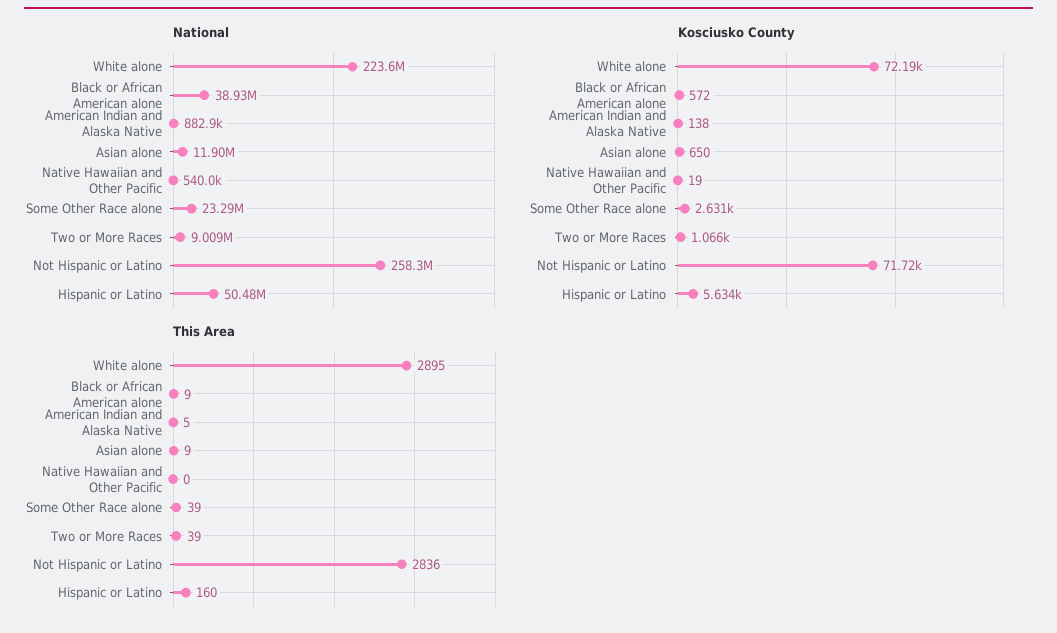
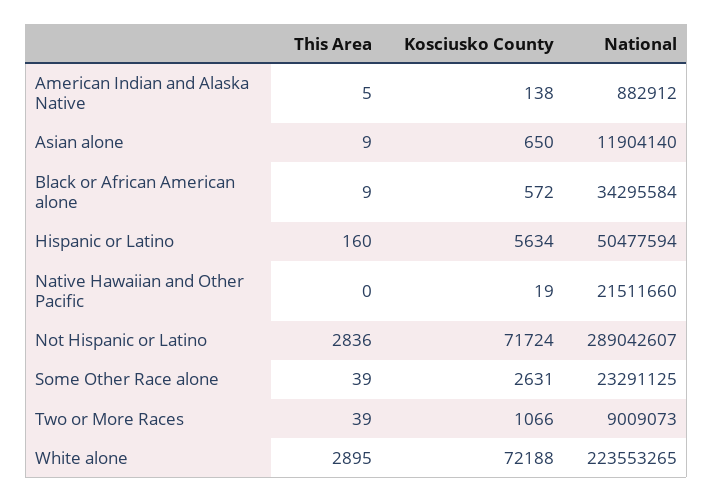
  {
    "National": {
      "White alone": 223553265,
-     "Black or African American alone": 38930000,
+     "Black or African American alone": 34295584,
      "American Indian and Alaska Native": 882912,
      "Asian alone": 11904140,
-     "Native Hawaiian and Other Pacific": 540000,
+     "Native Hawaiian and Other Pacific": 21511660,
      "Some Other Race alone": 23291125,
      "Two or More Races": 9009073,
-     "Not Hispanic or Latino": 258300000,
+     "Not Hispanic or Latino": 289042607,
      "Hispanic or Latino": 50477594
    },
    "Kosciusko County": {
      "White alone": 72188,
      "Black or African American alone": 572,
      "American Indian and Alaska Native": 138,
      "Asian alone": 650,
      "Native Hawaiian and Other Pacific": 19,
      "Some Other Race alone": 2631,
      "Two or More Races": 1066,
      "Not Hispanic or Latino": 71724,
      "Hispanic or Latino": 5634
    },
    "This Area": {
      "White alone": 2895,
      "Black or African American alone": 9,
      "American Indian and Alaska Native": 5,
      "Asian alone": 9,
      "Native Hawaiian and Other Pacific": 0,
      "Some Other Race alone": 39,
      "Two or More Races": 39,
      "Not Hispanic or Latino": 2836,
      "Hispanic or Latino": 160
    }
  }

